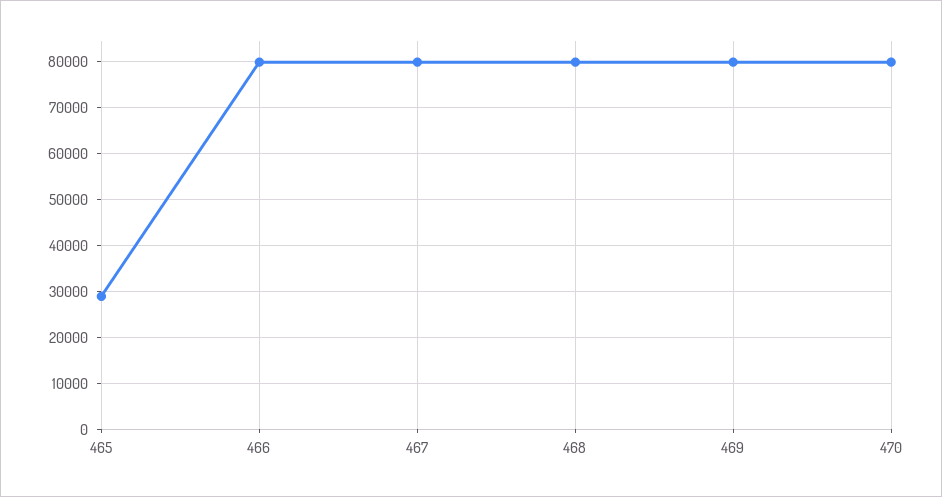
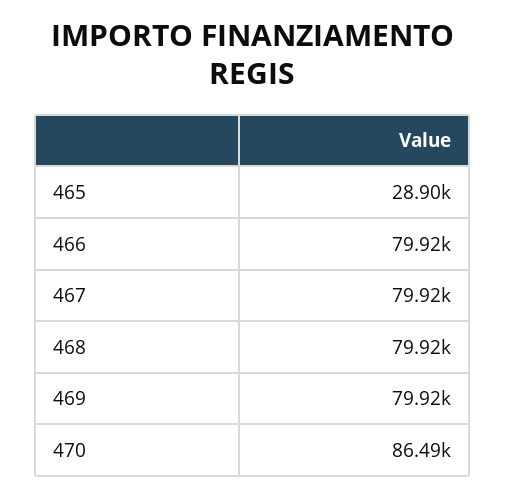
  {
    "465": 28900,
    "466": 79920,
    "467": 79920,
    "468": 79920,
    "469": 79920,
-   "470": 80000
+   "470": 86490
  }

